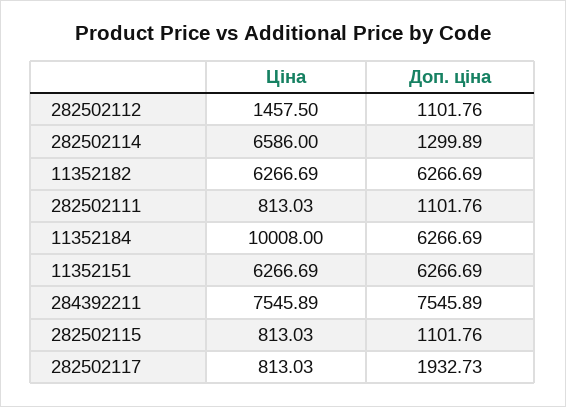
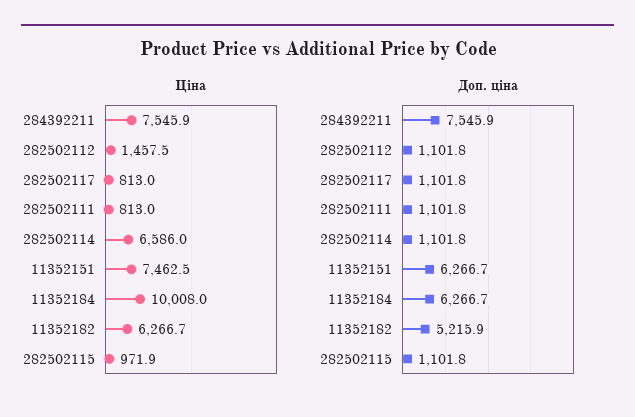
  {
    "Ціна": {
      "282502112": 1457.5,
      "282502114": 6586,
      "11352182": 6266.69,
      "282502111": 813.03,
      "11352184": 10008,
-     "11352151": 6266.69,
+     "11352151": 7462.5,
      "284392211": 7545.89,
-     "282502115": 813.03,
+     "282502115": 971.9,
      "282502117": 813.03
    },
    "Доп. ціна": {
      "282502112": 1101.76,
-     "282502114": 1299.89,
+     "282502114": 1101.8,
-     "11352182": 6266.69,
+     "11352182": 5215.9,
      "282502111": 1101.76,
      "11352184": 6266.69,
      "11352151": 6266.69,
      "284392211": 7545.89,
      "282502115": 1101.76,
-     "282502117": 1932.73
+     "282502117": 1101.8
    }
  }

